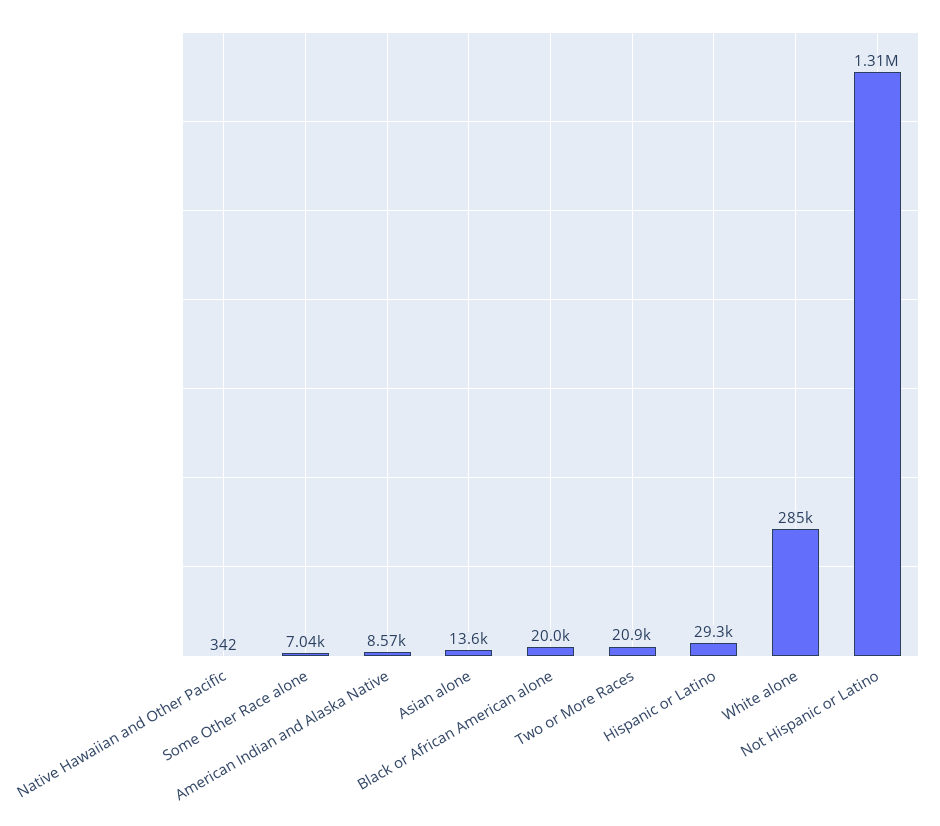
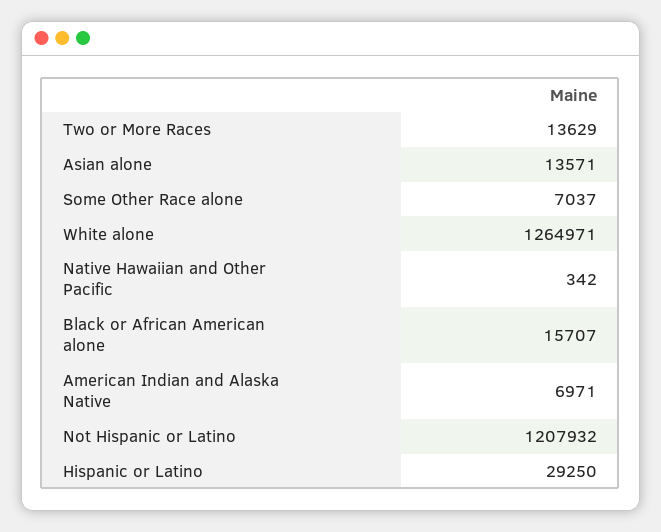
  {
    "Native Hawaiian and Other Pacific": 342,
    "Some Other Race alone": 7037,
-   "American Indian and Alaska Native": 8570,
+   "American Indian and Alaska Native": 6971,
    "Asian alone": 13571,
-   "Black or African American alone": 20000,
+   "Black or African American alone": 15707,
-   "Two or More Races": 20900,
+   "Two or More Races": 13629,
    "Hispanic or Latino": 29250,
-   "White alone": 285000,
+   "White alone": 1264971,
-   "Not Hispanic or Latino": 1310000
+   "Not Hispanic or Latino": 1207932
  }

